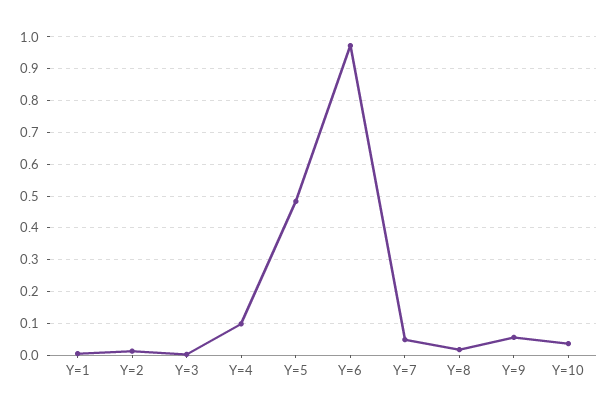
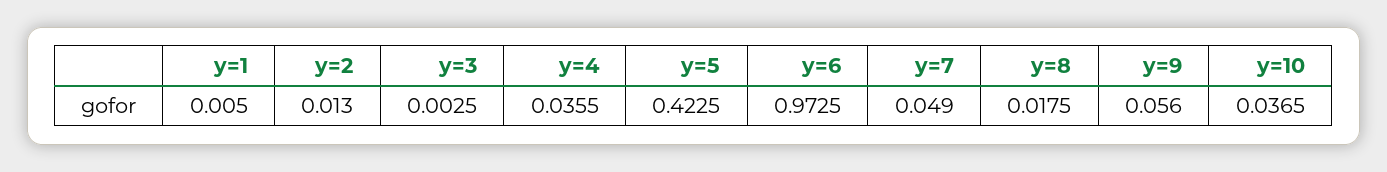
  {
    "Y=1": 0.005,
    "Y=2": 0.013,
    "Y=3": 0.0025,
-   "Y=4": 0.1,
+   "Y=4": 0.0355,
-   "Y=5": 0.48,
+   "Y=5": 0.4225,
    "Y=6": 0.9725,
    "Y=7": 0.049,
    "Y=8": 0.0175,
    "Y=9": 0.056,
    "Y=10": 0.0365
  }

